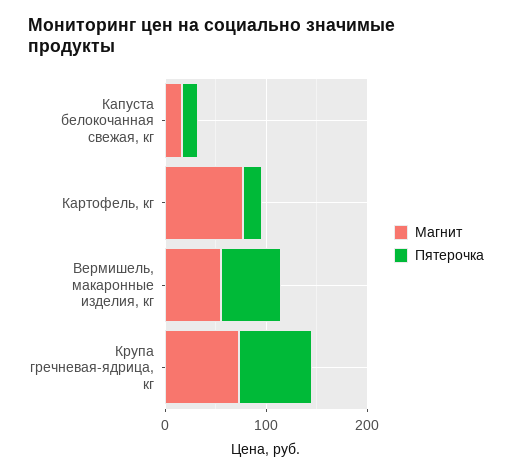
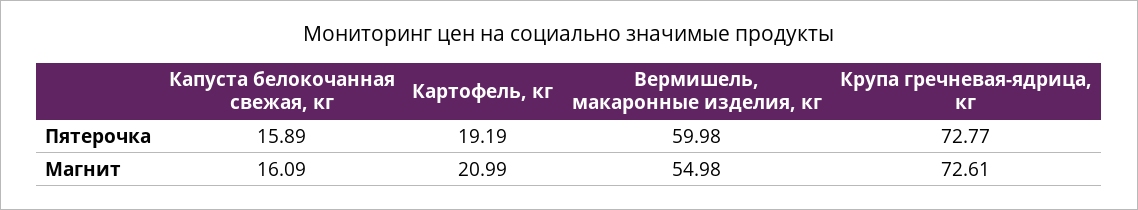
  {
    "Магнит": {
      "Капуста белокочанная свежая, кг": 16.09,
-     "Картофель, кг": 80,
+     "Картофель, кг": 20.99,
      "Вермишель, макаронные изделия, кг": 54.98,
      "Крупа гречневая-ядрица, кг": 72.61
    },
    "Пятерочка": {
      "Капуста белокочанная свежая, кг": 15.89,
      "Картофель, кг": 19.19,
      "Вермишель, макаронные изделия, кг": 59.98,
      "Крупа гречневая-ядрица, кг": 72.77
    }
  }

